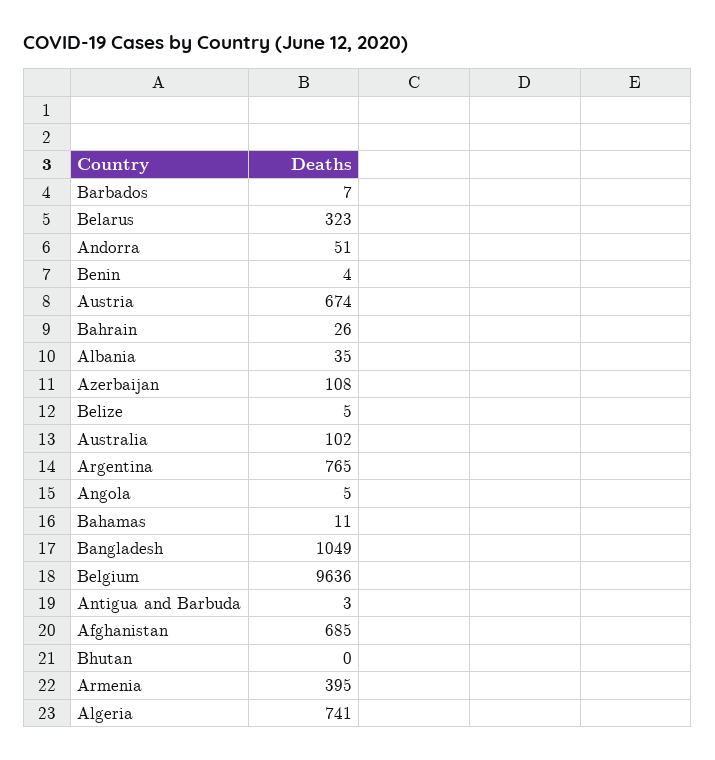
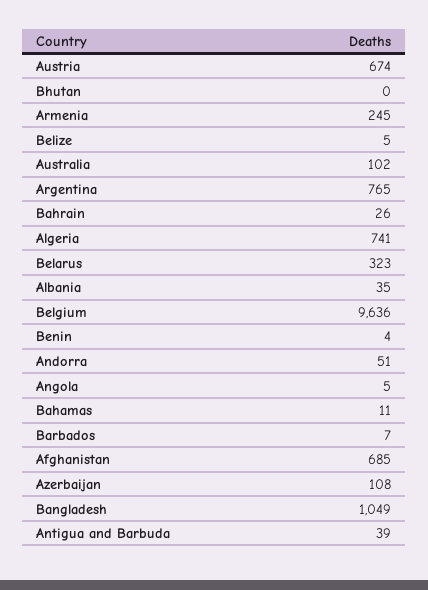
  {
    "Barbados": 7,
    "Belarus": 323,
    "Andorra": 51,
    "Benin": 4,
    "Austria": 674,
    "Bahrain": 26,
    "Albania": 35,
    "Azerbaijan": 108,
    "Belize": 5,
    "Australia": 102,
    "Argentina": 765,
    "Angola": 5,
    "Bahamas": 11,
    "Bangladesh": 1049,
    "Belgium": 9636,
-   "Antigua and Barbuda": 3,
+   "Antigua and Barbuda": 39,
    "Afghanistan": 685,
    "Bhutan": 0,
-   "Armenia": 395,
+   "Armenia": 245,
    "Algeria": 741
  }

